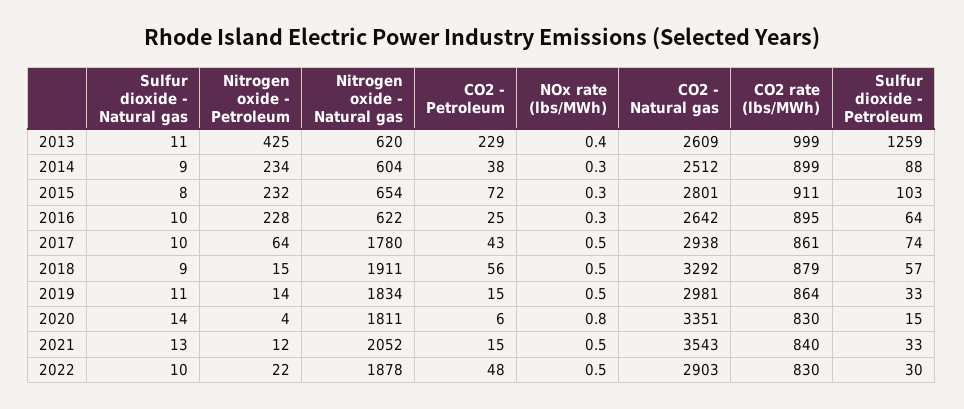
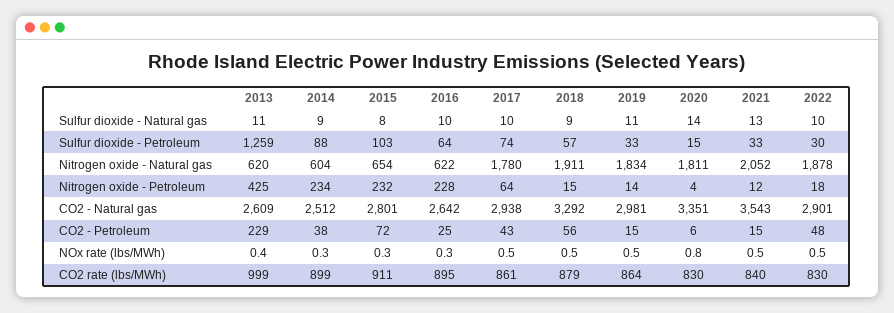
  {
    "Sulfur dioxide - Natural gas": {
      "2013": 11,
      "2014": 9,
      "2015": 8,
      "2016": 10,
      "2017": 10,
      "2018": 9,
      "2019": 11,
      "2020": 14,
      "2021": 13,
      "2022": 10
    },
    "Nitrogen oxide - Petroleum": {
      "2013": 425,
      "2014": 234,
      "2015": 232,
      "2016": 228,
      "2017": 64,
      "2018": 15,
      "2019": 14,
      "2020": 4,
      "2021": 12,
-     "2022": 22
+     "2022": 18
    },
    "Nitrogen oxide - Natural gas": {
      "2013": 620,
      "2014": 604,
      "2015": 654,
      "2016": 622,
      "2017": 1780,
      "2018": 1911,
      "2019": 1834,
      "2020": 1811,
      "2021": 2052,
      "2022": 1878
    },
    "CO2 - Petroleum": {
      "2013": 229,
      "2014": 38,
      "2015": 72,
      "2016": 25,
      "2017": 43,
      "2018": 56,
      "2019": 15,
      "2020": 6,
      "2021": 15,
      "2022": 48
    },
    "NOx rate (lbs/MWh)": {
      "2013": 0.4,
      "2014": 0.3,
      "2015": 0.3,
      "2016": 0.3,
      "2017": 0.5,
      "2018": 0.5,
      "2019": 0.5,
      "2020": 0.8,
      "2021": 0.5,
      "2022": 0.5
    },
    "CO2 - Natural gas": {
      "2013": 2609,
      "2014": 2512,
      "2015": 2801,
      "2016": 2642,
      "2017": 2938,
      "2018": 3292,
      "2019": 2981,
      "2020": 3351,
      "2021": 3543,
-     "2022": 2903
+     "2022": 2901
    },
    "CO2 rate (lbs/MWh)": {
      "2013": 999,
      "2014": 899,
      "2015": 911,
      "2016": 895,
      "2017": 861,
      "2018": 879,
      "2019": 864,
      "2020": 830,
      "2021": 840,
      "2022": 830
    },
    "Sulfur dioxide - Petroleum": {
      "2013": 1259,
      "2014": 88,
      "2015": 103,
      "2016": 64,
      "2017": 74,
      "2018": 57,
      "2019": 33,
      "2020": 15,
      "2021": 33,
      "2022": 30
    }
  }

